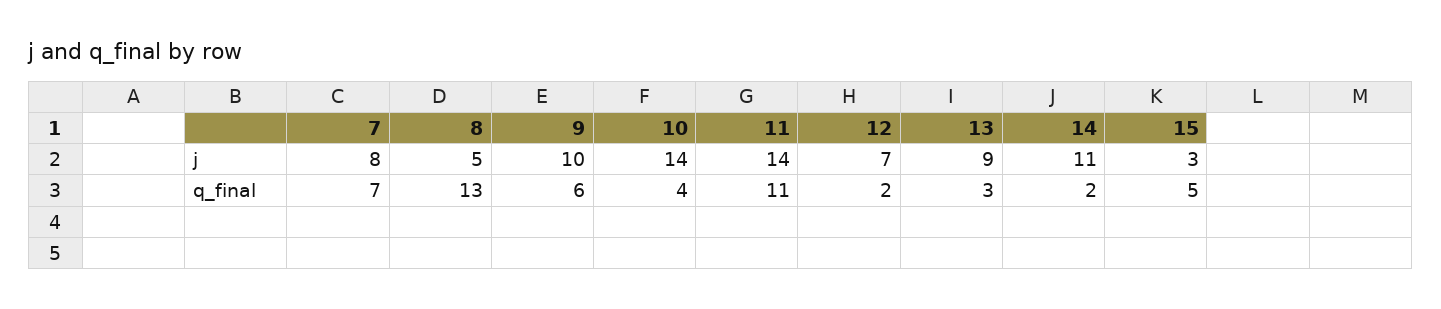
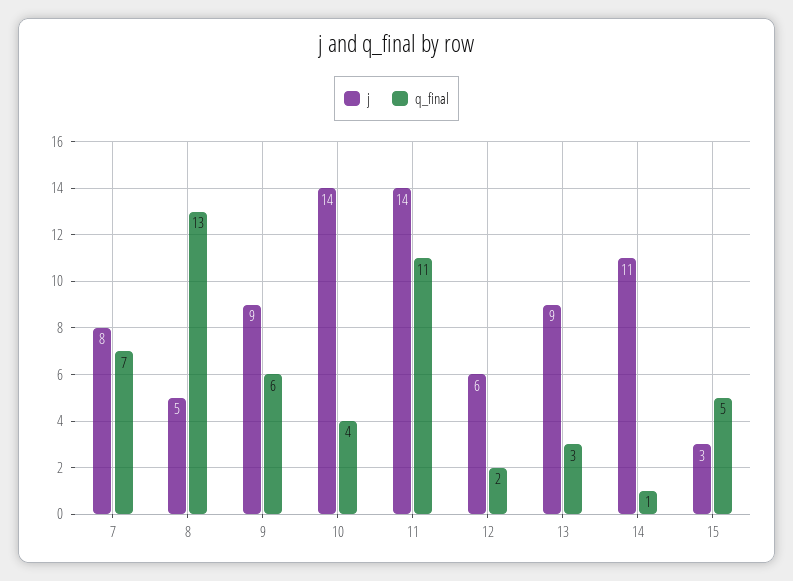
  {
    "j": {
      "7": 8,
      "8": 5,
-     "9": 10,
+     "9": 9,
      "10": 14,
      "11": 14,
-     "12": 7,
+     "12": 6,
      "13": 9,
      "14": 11,
      "15": 3
    },
    "q_final": {
      "7": 7,
      "8": 13,
      "9": 6,
      "10": 4,
      "11": 11,
      "12": 2,
      "13": 3,
-     "14": 2,
+     "14": 1,
      "15": 5
    }
  }

